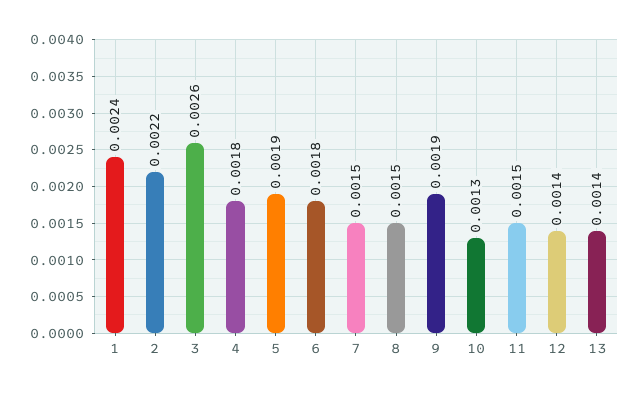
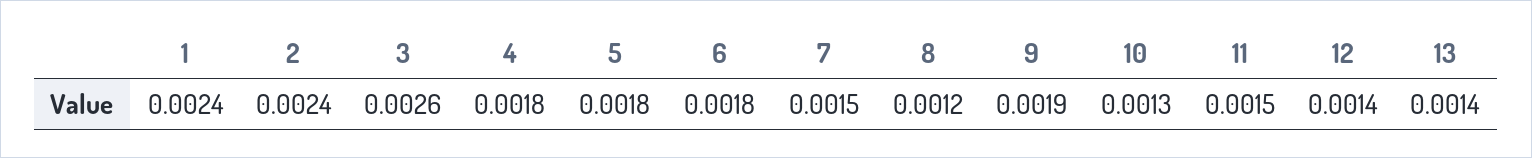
  {
    "1": 0.0024,
-   "2": 0.0022,
+   "2": 0.0024,
    "3": 0.0026,
    "4": 0.0018,
-   "5": 0.0019,
+   "5": 0.0018,
    "6": 0.0018,
    "7": 0.0015,
-   "8": 0.0015,
+   "8": 0.0012,
    "9": 0.0019,
    "10": 0.0013,
    "11": 0.0015,
    "12": 0.0014,
    "13": 0.0014
  }

